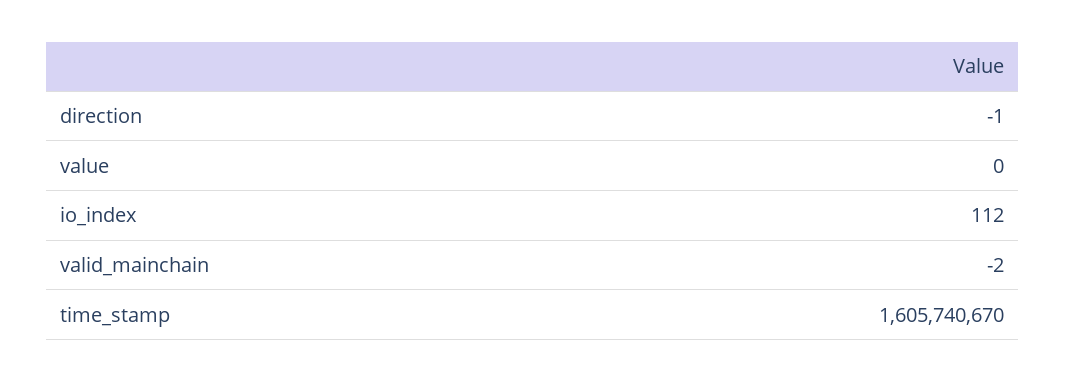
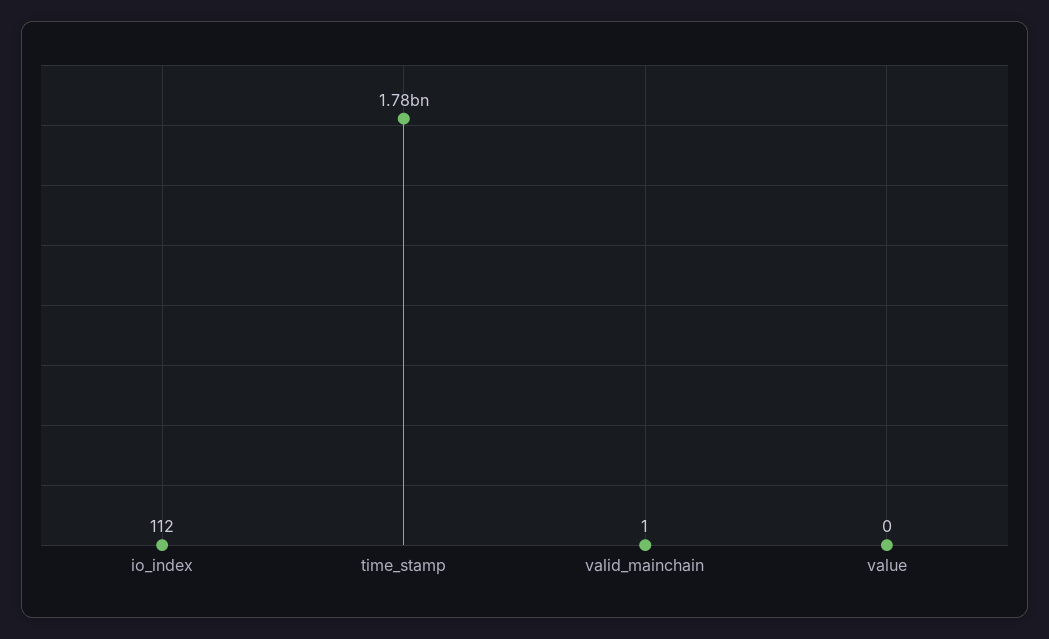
  {
-   "direction": -1,
    "value": 0,
    "io_index": 112,
-   "valid_mainchain": -2,
+   "valid_mainchain": 1,
-   "time_stamp": 1605740670
+   "time_stamp": 1780000000
  }

